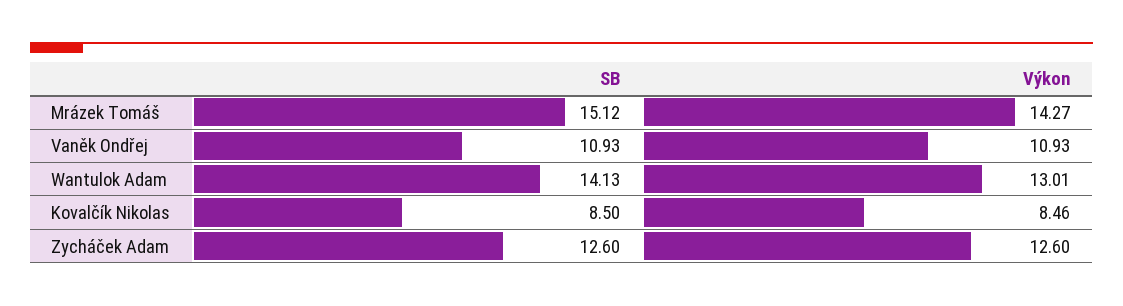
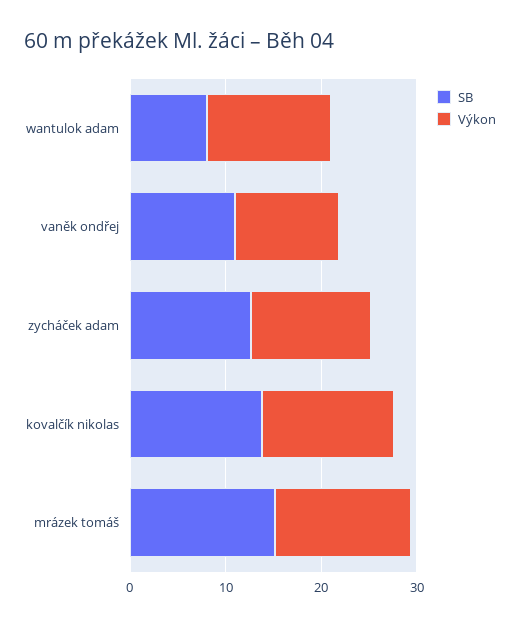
  {
    "SB": {
      "Mrázek Tomáš": 15.12,
      "Vaněk Ondřej": 10.93,
-     "Wantulok Adam": 14.13,
+     "Wantulok Adam": 8,
-     "Kovalčík Nikolas": 8.5,
+     "Kovalčík Nikolas": 14,
      "Zycháček Adam": 12.6
    },
    "Výkon": {
      "Mrázek Tomáš": 14.27,
      "Vaněk Ondřej": 10.93,
      "Wantulok Adam": 13.01,
-     "Kovalčík Nikolas": 8.46,
+     "Kovalčík Nikolas": 14,
      "Zycháček Adam": 12.6
    }
  }

